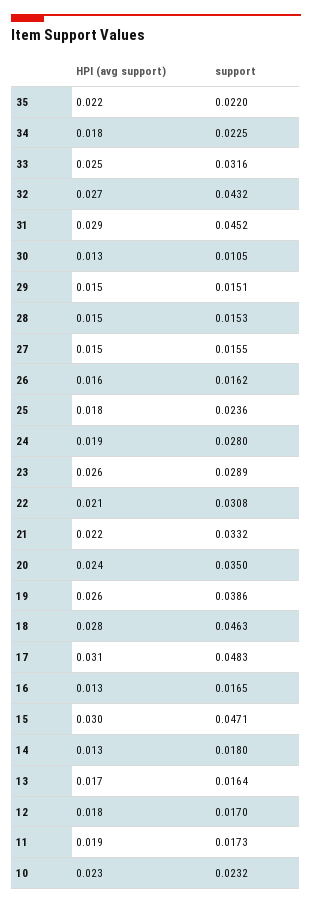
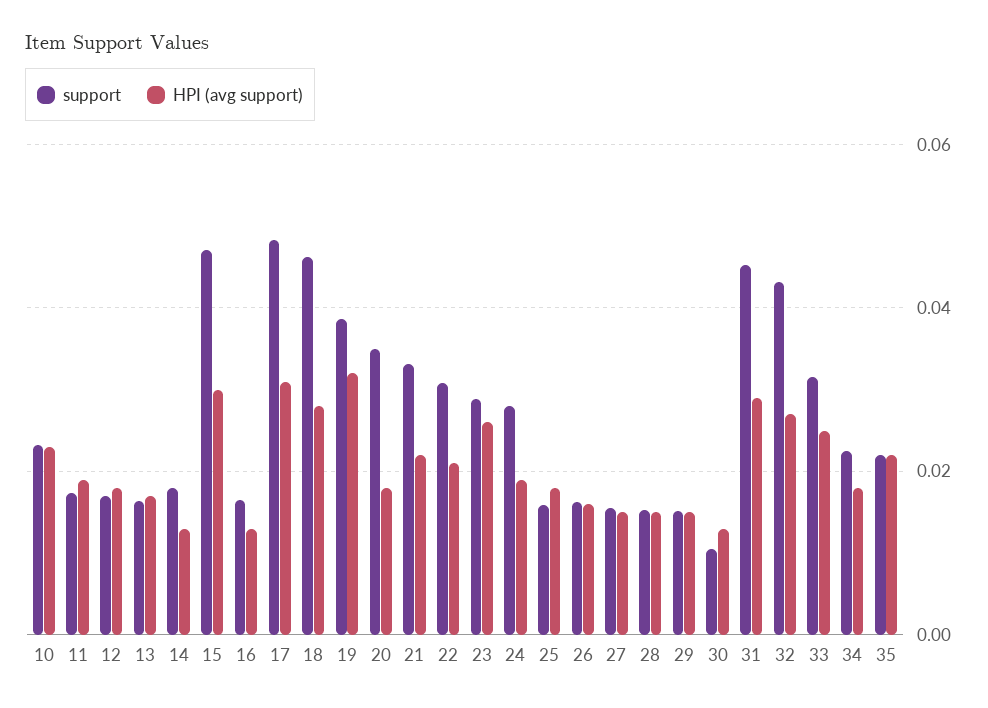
  {
    "HPI (avg support)": {
      "35": 0.022,
      "34": 0.018,
      "33": 0.025,
      "32": 0.027,
      "31": 0.029,
      "30": 0.013,
      "29": 0.015,
      "28": 0.015,
      "27": 0.015,
      "26": 0.016,
      "25": 0.018,
      "24": 0.019,
      "23": 0.026,
      "22": 0.021,
      "21": 0.022,
-     "20": 0.024,
+     "20": 0.018,
-     "19": 0.026,
+     "19": 0.032,
      "18": 0.028,
      "17": 0.031,
      "16": 0.013,
      "15": 0.03,
      "14": 0.013,
      "13": 0.017,
      "12": 0.018,
      "11": 0.019,
      "10": 0.023
    },
    "support": {
      "35": 0.022,
      "34": 0.0225,
      "33": 0.0316,
      "32": 0.0432,
      "31": 0.0452,
      "30": 0.0105,
      "29": 0.0151,
      "28": 0.0153,
      "27": 0.0155,
      "26": 0.0162,
-     "25": 0.0236,
+     "25": 0.016,
      "24": 0.028,
      "23": 0.0289,
      "22": 0.0308,
      "21": 0.0332,
      "20": 0.035,
      "19": 0.0386,
      "18": 0.0463,
      "17": 0.0483,
      "16": 0.0165,
      "15": 0.0471,
      "14": 0.018,
      "13": 0.0164,
      "12": 0.017,
      "11": 0.0173,
      "10": 0.0232
    }
  }

